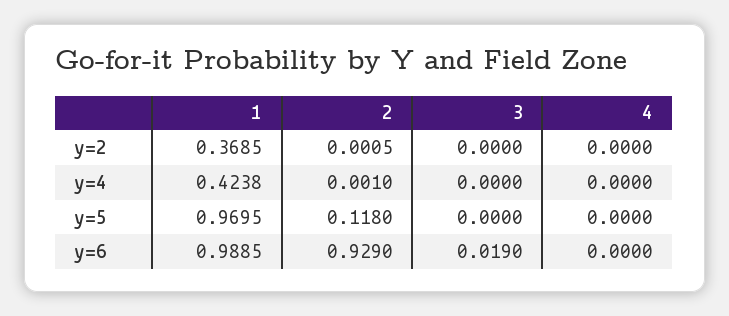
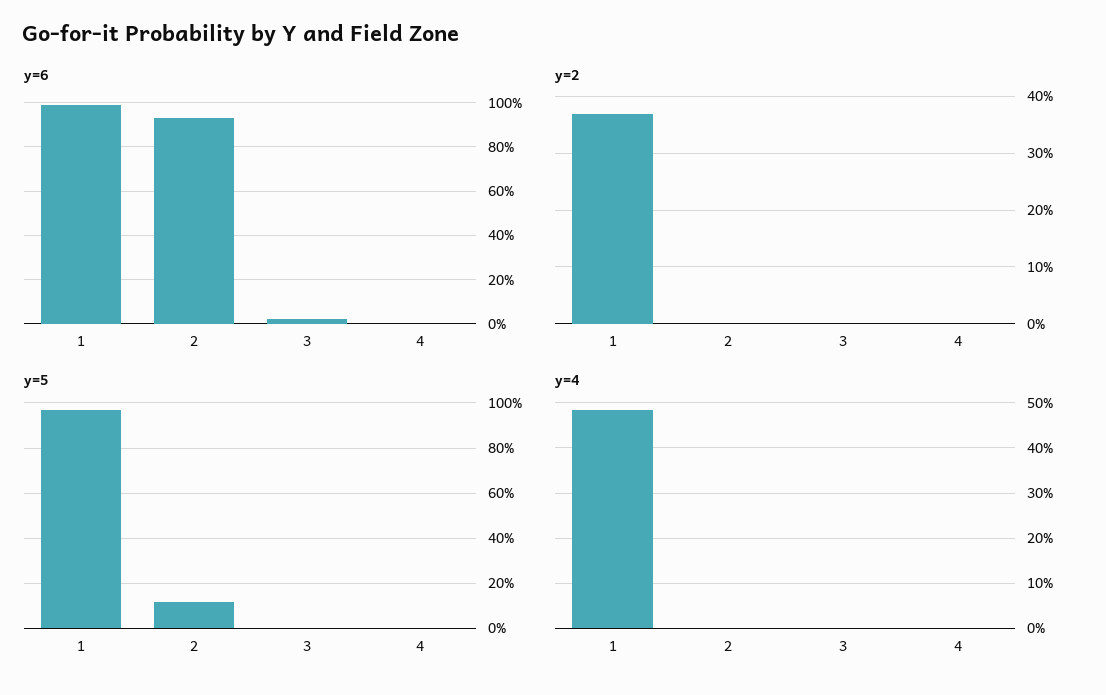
  {
    "y=2": {
      "1": 0.3685,
      "2": 0.0005,
      "3": 0,
      "4": 0
    },
    "y=4": {
-     "1": 0.4238,
+     "1": 0.48,
      "2": 0.001,
      "3": 0,
      "4": 0
    },
    "y=5": {
      "1": 0.9695,
      "2": 0.118,
      "3": 0,
      "4": 0
    },
    "y=6": {
      "1": 0.9885,
      "2": 0.929,
      "3": 0.019,
      "4": 0
    }
  }

